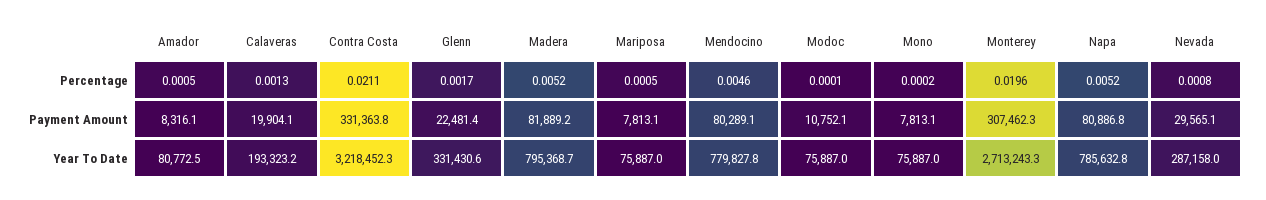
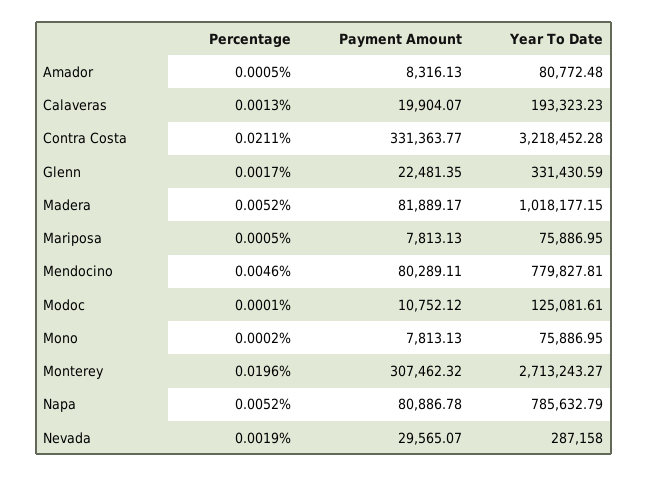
  {
    "Amador": {
      "Percentage": 0.0005,
      "Payment Amount": 8316.13,
      "Year To Date": 80772.48
    },
    "Calaveras": {
      "Percentage": 0.0013,
      "Payment Amount": 19904.07,
      "Year To Date": 193323.23
    },
    "Contra Costa": {
      "Percentage": 0.0211,
      "Payment Amount": 331363.77,
      "Year To Date": 3218452.28
    },
    "Glenn": {
      "Percentage": 0.0017,
      "Payment Amount": 22481.35,
      "Year To Date": 331430.59
    },
    "Madera": {
      "Percentage": 0.0052,
      "Payment Amount": 81889.17,
-     "Year To Date": 795368.7
+     "Year To Date": 1018177.15
    },
    "Mariposa": {
      "Percentage": 0.0005,
      "Payment Amount": 7813.13,
      "Year To Date": 75886.95
    },
    "Mendocino": {
      "Percentage": 0.0046,
      "Payment Amount": 80289.11,
      "Year To Date": 779827.81
    },
    "Modoc": {
      "Percentage": 0.0001,
      "Payment Amount": 10752.12,
-     "Year To Date": 75887
+     "Year To Date": 125081.61
    },
    "Mono": {
      "Percentage": 0.0002,
      "Payment Amount": 7813.13,
      "Year To Date": 75886.95
    },
    "Monterey": {
      "Percentage": 0.0196,
      "Payment Amount": 307462.32,
      "Year To Date": 2713243.27
    },
    "Napa": {
      "Percentage": 0.0052,
      "Payment Amount": 80886.78,
      "Year To Date": 785632.79
    },
    "Nevada": {
-     "Percentage": 0.0008,
+     "Percentage": 0.0019,
      "Payment Amount": 29565.07,
      "Year To Date": 287158
    }
  }

